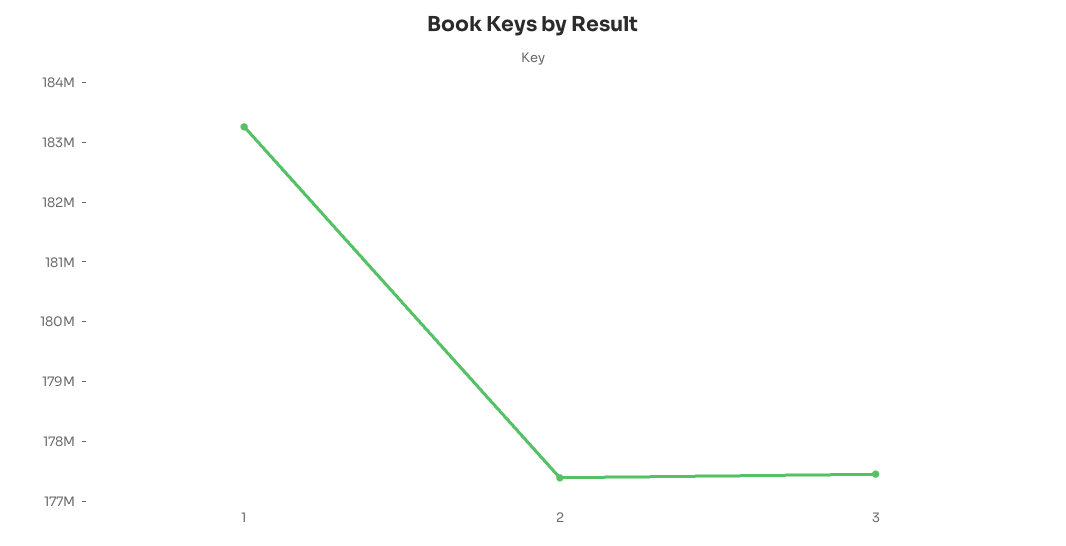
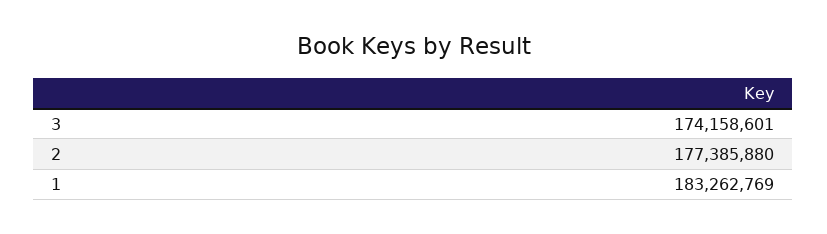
  {
    "1": 183262769,
    "2": 177385880,
-   "3": 177400000
+   "3": 174158601
  }

